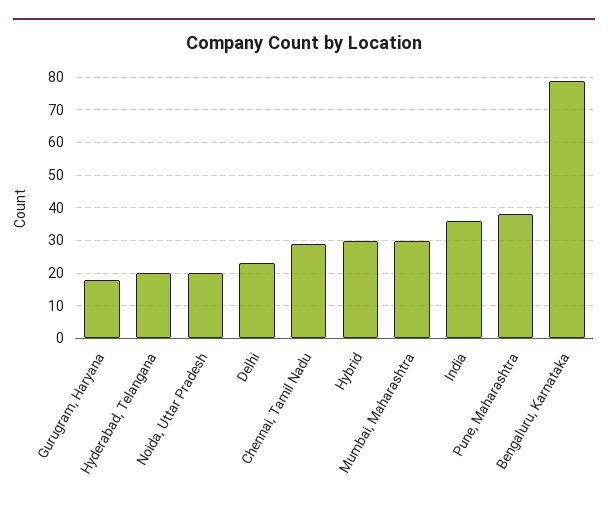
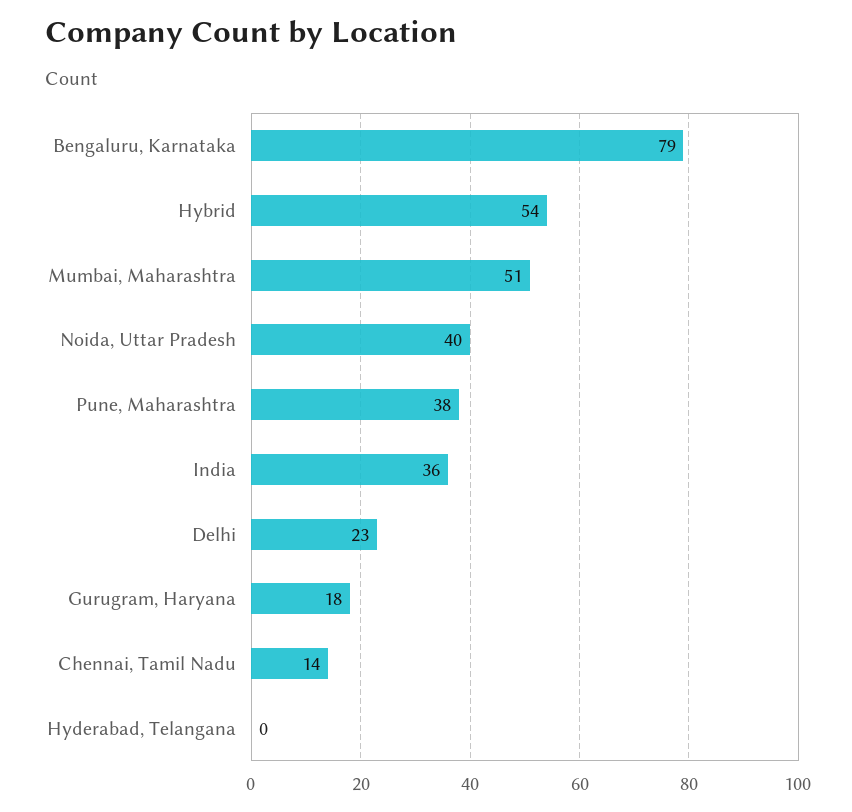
  {
    "Gurugram, Haryana": 18,
-   "Hyderabad, Telangana": 20,
+   "Hyderabad, Telangana": 0,
-   "Noida, Uttar Pradesh": 20,
+   "Noida, Uttar Pradesh": 40,
    "Delhi": 23,
-   "Chennai, Tamil Nadu": 30,
+   "Chennai, Tamil Nadu": 14,
-   "Hybrid": 30,
+   "Hybrid": 54,
-   "Mumbai, Maharashtra": 30,
+   "Mumbai, Maharashtra": 51,
    "India": 36,
    "Pune, Maharashtra": 38,
    "Bengaluru, Karnataka": 79
  }

